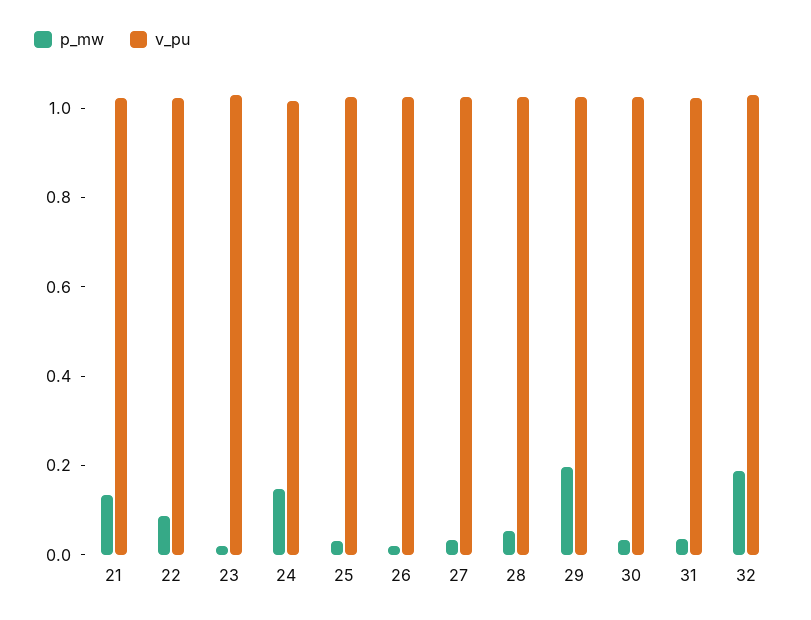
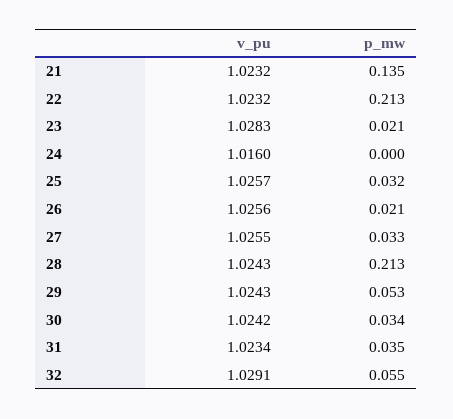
  {
    "p_mw": {
      "21": 0.135,
-     "22": 0.1,
+     "22": 0.213,
      "23": 0.021,
-     "24": 0.15,
+     "24": 0,
      "25": 0.032,
      "26": 0.021,
      "27": 0.033,
-     "28": 0.05,
+     "28": 0.213,
-     "29": 0.2,
+     "29": 0.053,
      "30": 0.034,
      "31": 0.035,
-     "32": 0.2
+     "32": 0.055
    },
    "v_pu": {
      "21": 1.0232,
      "22": 1.0232,
      "23": 1.0283,
      "24": 1.016,
      "25": 1.0257,
      "26": 1.0256,
      "27": 1.0255,
      "28": 1.0243,
      "29": 1.0243,
      "30": 1.0242,
      "31": 1.0234,
      "32": 1.0291
    }
  }

